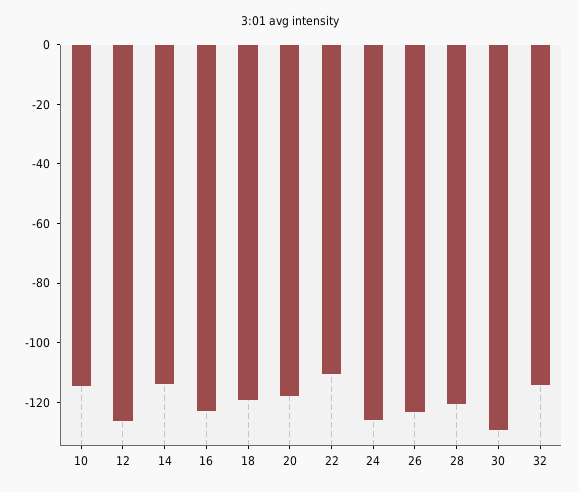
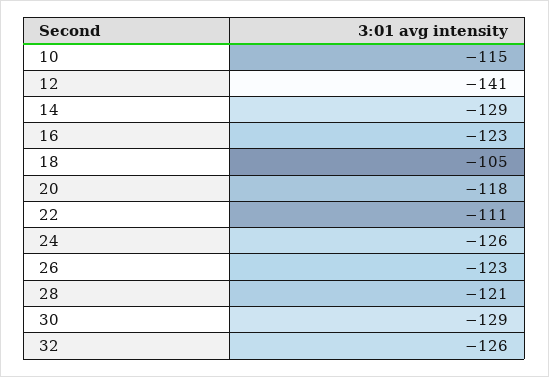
  {
    "10": -115,
-   "12": -125,
+   "12": -141,
-   "14": -115,
+   "14": -129,
    "16": -123,
-   "18": -120,
+   "18": -105,
    "20": -118,
    "22": -111,
    "24": -126,
    "26": -123,
    "28": -121,
    "30": -129,
-   "32": -115
+   "32": -126
  }

